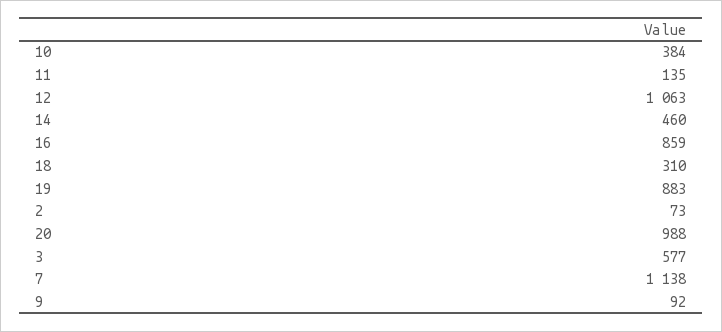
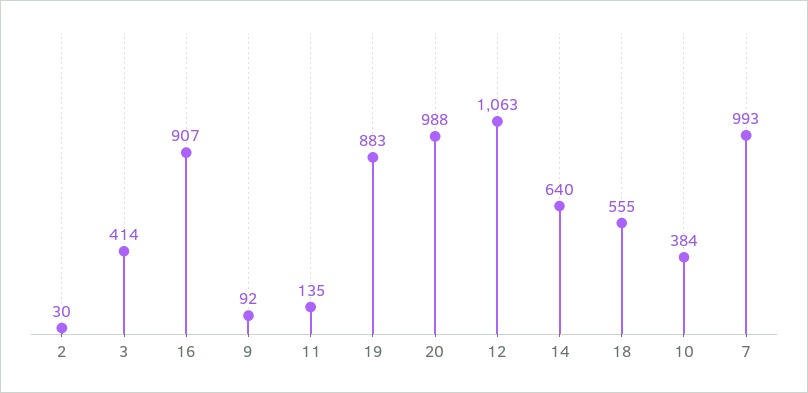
  {
    "10": 384,
    "11": 135,
    "12": 1063,
-   "14": 460,
+   "14": 640,
-   "16": 859,
+   "16": 907,
-   "18": 310,
+   "18": 555,
    "19": 883,
-   "2": 73,
+   "2": 30,
    "20": 988,
-   "3": 577,
+   "3": 414,
-   "7": 1138,
+   "7": 993,
    "9": 92
  }

